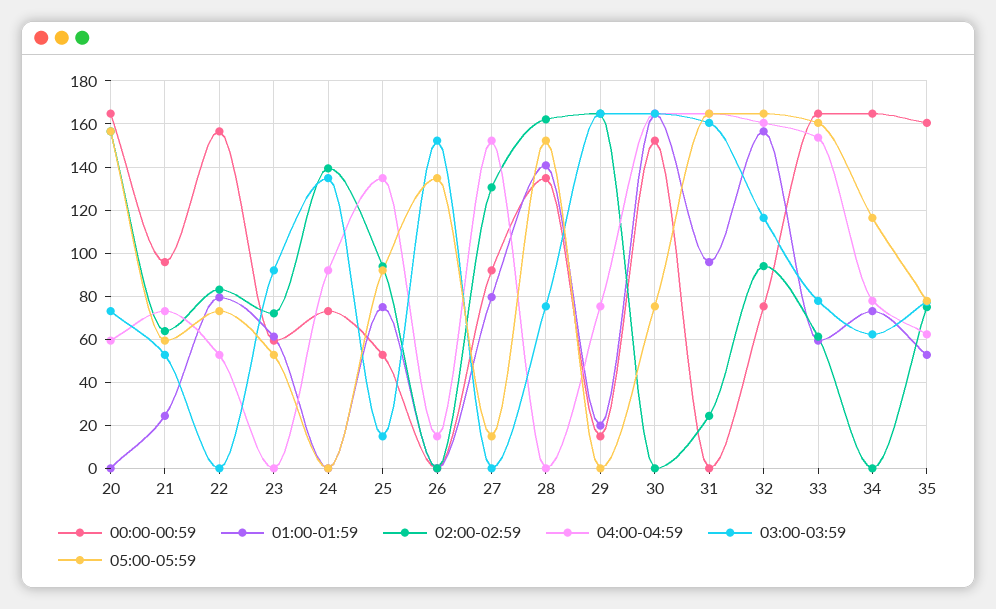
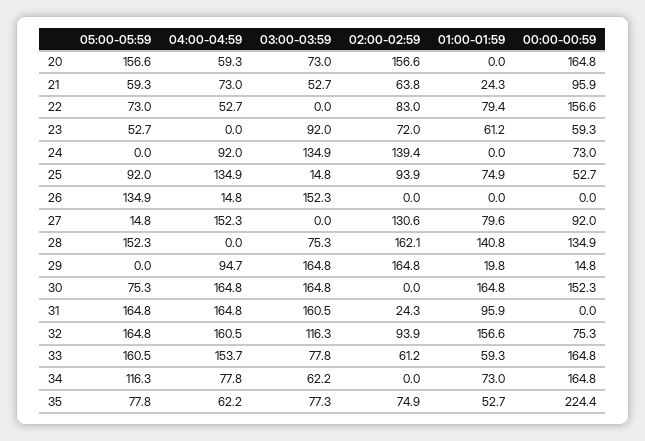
  {
    "00:00-00:59": {
      "20": 164.8,
      "21": 95.9,
      "22": 156.6,
      "23": 59.3,
      "24": 73,
      "25": 52.7,
      "26": 0,
      "27": 92,
      "28": 134.9,
      "29": 14.8,
      "30": 152.3,
      "31": 0,
      "32": 75.3,
      "33": 164.8,
      "34": 164.8,
-     "35": 160
+     "35": 224.4
    },
    "01:00-01:59": {
      "20": 0,
      "21": 24.3,
      "22": 79.4,
      "23": 61.2,
      "24": 0,
      "25": 74.9,
      "26": 0,
      "27": 79.6,
      "28": 140.8,
      "29": 19.8,
      "30": 164.8,
      "31": 95.9,
      "32": 156.6,
      "33": 59.3,
      "34": 73,
      "35": 52.7
    },
    "02:00-02:59": {
      "20": 156.6,
      "21": 63.8,
      "22": 83,
      "23": 72,
      "24": 139.4,
      "25": 93.9,
      "26": 0,
      "27": 130.6,
      "28": 162.1,
      "29": 164.8,
      "30": 0,
      "31": 24.3,
      "32": 93.9,
      "33": 61.2,
      "34": 0,
      "35": 74.9
    },
    "04:00-04:59": {
      "20": 59.3,
      "21": 73,
      "22": 52.7,
      "23": 0,
      "24": 92,
      "25": 134.9,
      "26": 14.8,
      "27": 152.3,
      "28": 0,
-     "29": 75,
+     "29": 94.7,
      "30": 164.8,
      "31": 164.8,
      "32": 160.5,
      "33": 153.7,
      "34": 77.8,
      "35": 62.2
    },
    "03:00-03:59": {
      "20": 73,
      "21": 52.7,
      "22": 0,
      "23": 92,
      "24": 134.9,
      "25": 14.8,
      "26": 152.3,
      "27": 0,
      "28": 75.3,
      "29": 164.8,
      "30": 164.8,
      "31": 160.5,
      "32": 116.3,
      "33": 77.8,
      "34": 62.2,
      "35": 77.3
    },
    "05:00-05:59": {
      "20": 156.6,
      "21": 59.3,
      "22": 73,
      "23": 52.7,
      "24": 0,
      "25": 92,
      "26": 134.9,
      "27": 14.8,
      "28": 152.3,
      "29": 0,
      "30": 75.3,
      "31": 164.8,
      "32": 164.8,
      "33": 160.5,
      "34": 116.3,
      "35": 77.8
    }
  }

